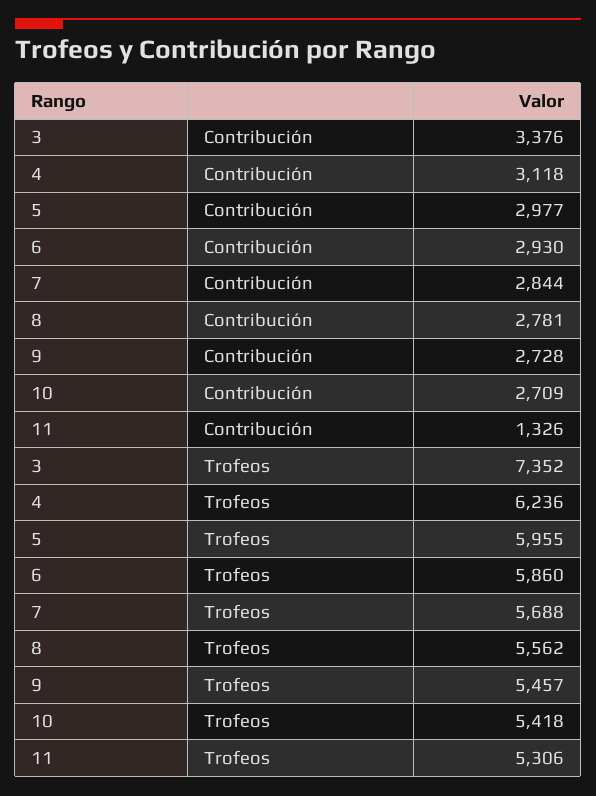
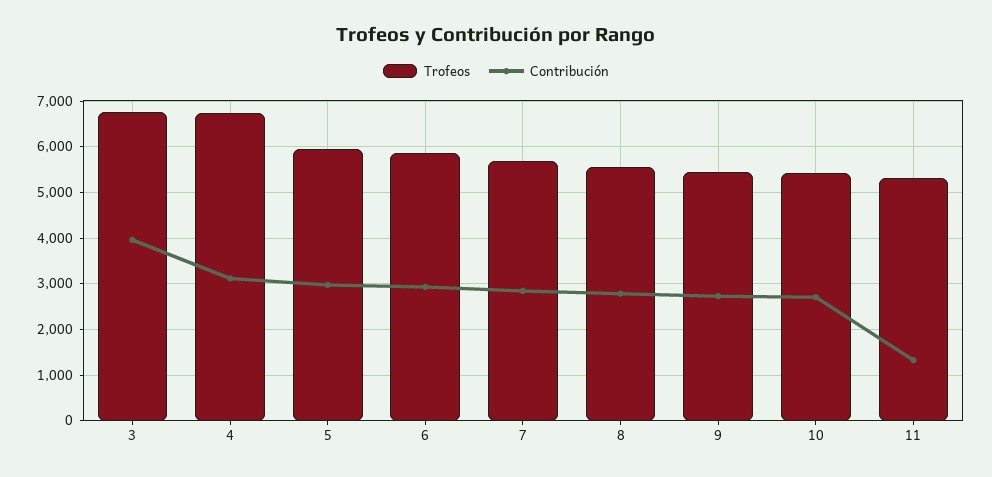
  {
    "Contribución": {
-     "3": 3376,
+     "3": 4000,
      "4": 3118,
      "5": 2977,
      "6": 2930,
      "7": 2844,
      "8": 2781,
      "9": 2728,
      "10": 2709,
      "11": 1326
    },
    "Trofeos": {
-     "3": 7352,
+     "3": 6800,
-     "4": 6236,
+     "4": 6800,
      "5": 5955,
      "6": 5860,
      "7": 5688,
      "8": 5562,
      "9": 5457,
      "10": 5418,
      "11": 5306
    }
  }

